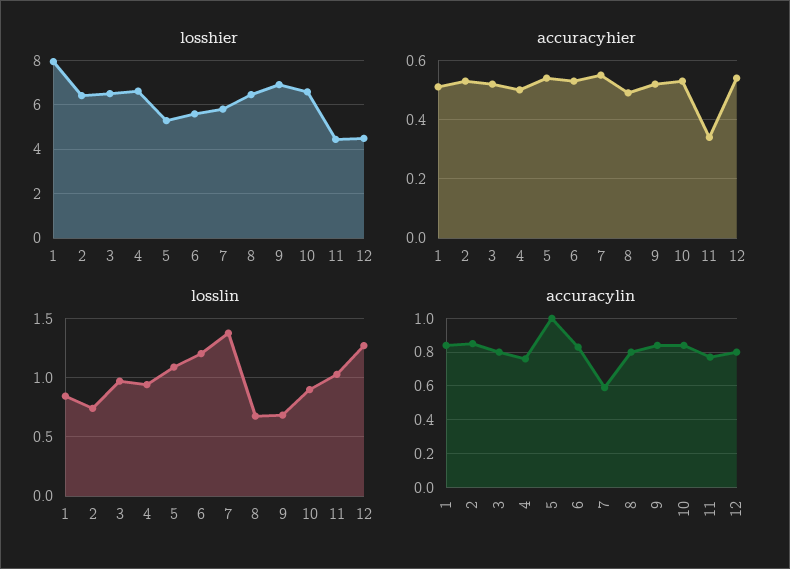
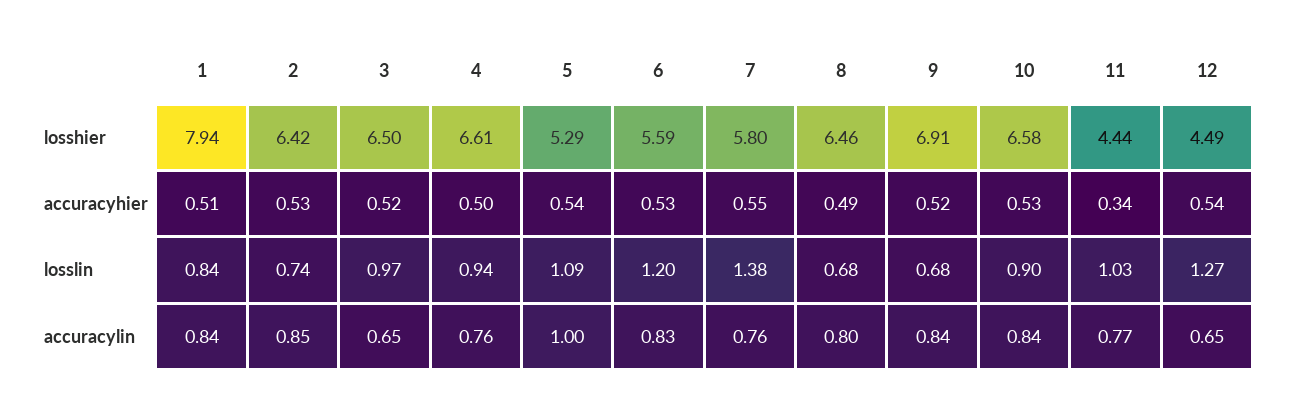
  {
    "losshier": {
      "1": 7.94,
      "2": 6.42,
      "3": 6.5,
      "4": 6.61,
      "5": 5.29,
      "6": 5.59,
      "7": 5.8,
      "8": 6.46,
      "9": 6.91,
      "10": 6.58,
      "11": 4.44,
      "12": 4.49
    },
    "accuracyhier": {
      "1": 0.51,
      "2": 0.53,
      "3": 0.52,
      "4": 0.5,
      "5": 0.54,
      "6": 0.53,
      "7": 0.55,
      "8": 0.49,
      "9": 0.52,
      "10": 0.53,
      "11": 0.34,
      "12": 0.54
    },
    "losslin": {
      "1": 0.84,
      "2": 0.74,
      "3": 0.97,
      "4": 0.94,
      "5": 1.09,
      "6": 1.2,
      "7": 1.38,
      "8": 0.68,
      "9": 0.68,
      "10": 0.9,
      "11": 1.03,
      "12": 1.27
    },
    "accuracylin": {
      "1": 0.84,
      "2": 0.85,
-     "3": 0.8,
+     "3": 0.65,
      "4": 0.76,
      "5": 1,
      "6": 0.83,
-     "7": 0.6,
+     "7": 0.76,
      "8": 0.8,
      "9": 0.84,
      "10": 0.84,
      "11": 0.77,
-     "12": 0.8
+     "12": 0.65
    }
  }

